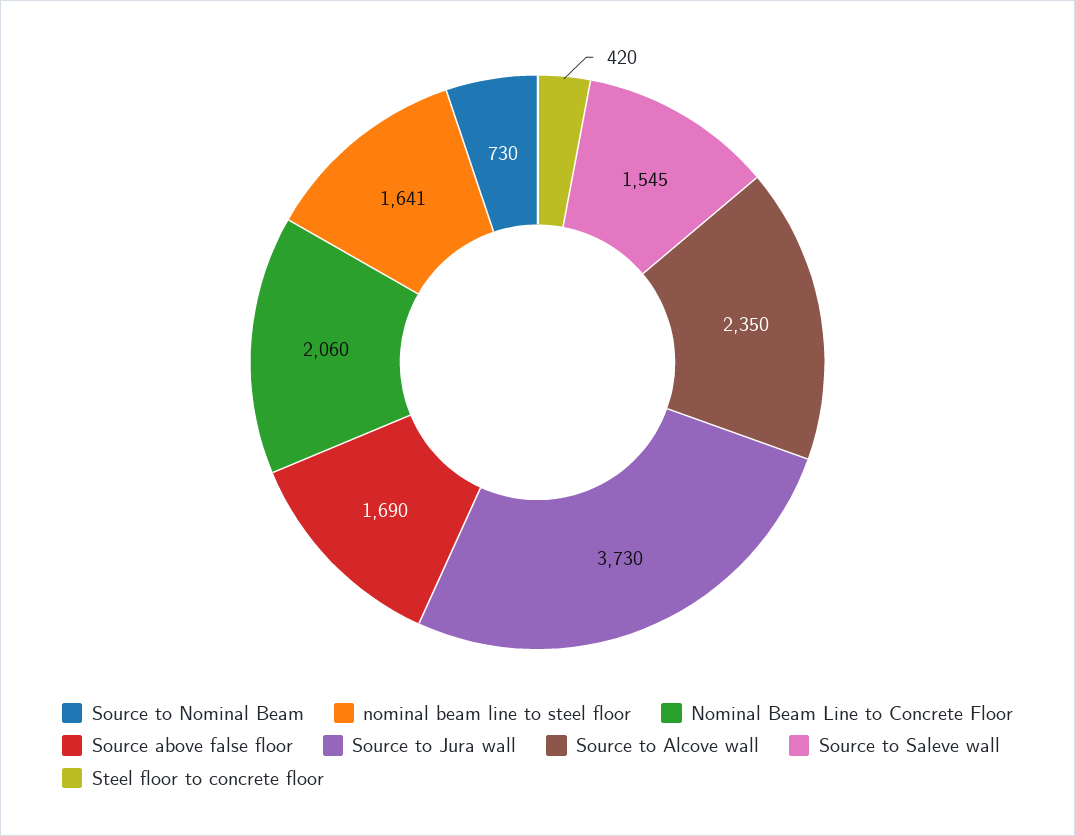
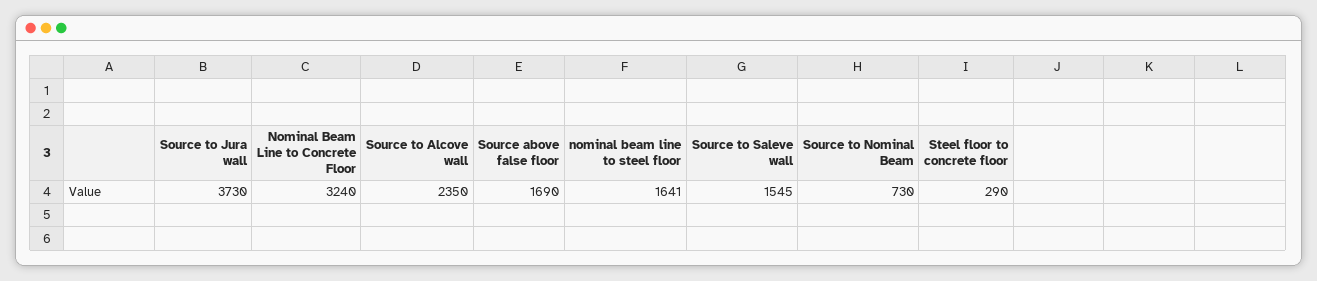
  {
    "Source to Nominal Beam": 730,
    "nominal beam line to steel floor": 1641,
-   "Nominal Beam Line to Concrete Floor": 2060,
+   "Nominal Beam Line to Concrete Floor": 3240,
    "Source above false floor": 1690,
    "Source to Jura wall": 3730,
    "Source to Alcove wall": 2350,
    "Source to Saleve wall": 1545,
-   "Steel floor to concrete floor": 420
+   "Steel floor to concrete floor": 290
  }

